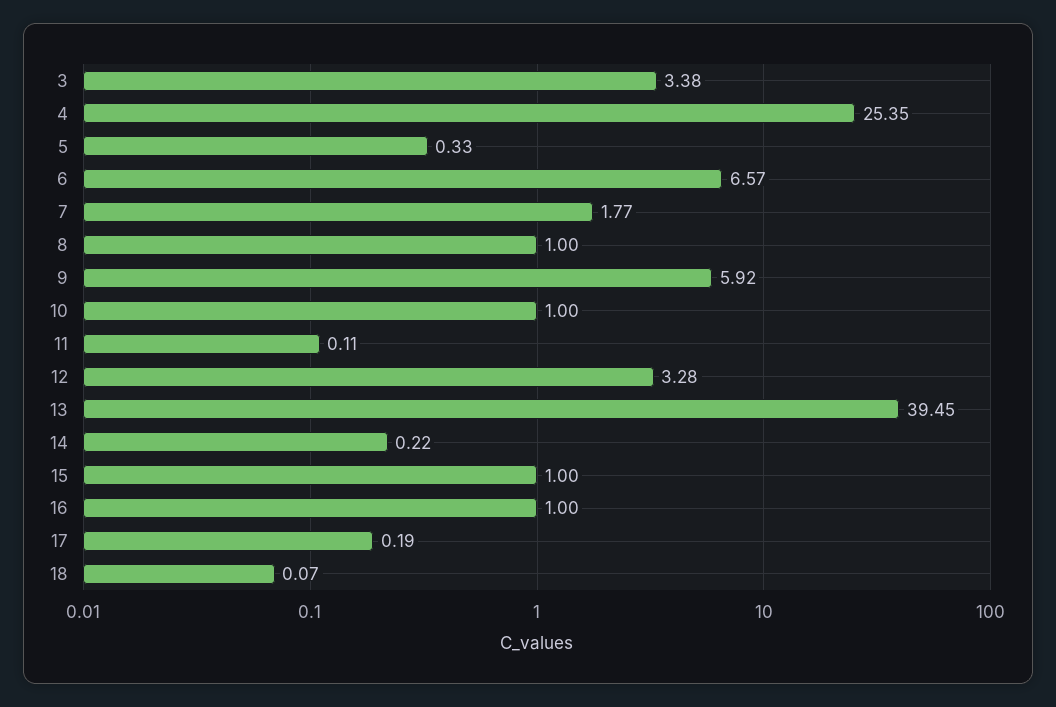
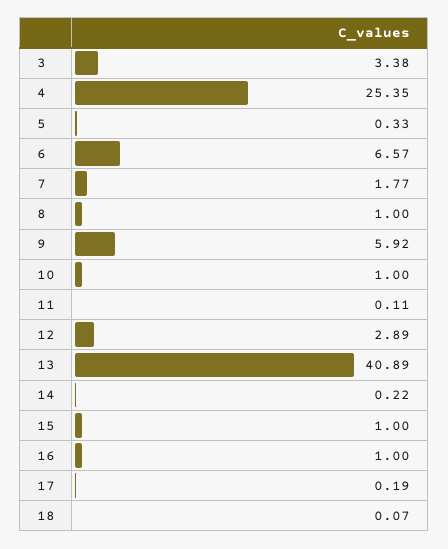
  {
    "3": 3.38,
    "4": 25.35,
    "5": 0.33,
    "6": 6.57,
    "7": 1.77,
    "8": 1,
    "9": 5.92,
    "10": 1,
    "11": 0.11,
-   "12": 3.28,
+   "12": 2.89,
-   "13": 39.45,
+   "13": 40.89,
    "14": 0.22,
    "15": 1,
    "16": 1,
    "17": 0.19,
    "18": 0.07
  }

